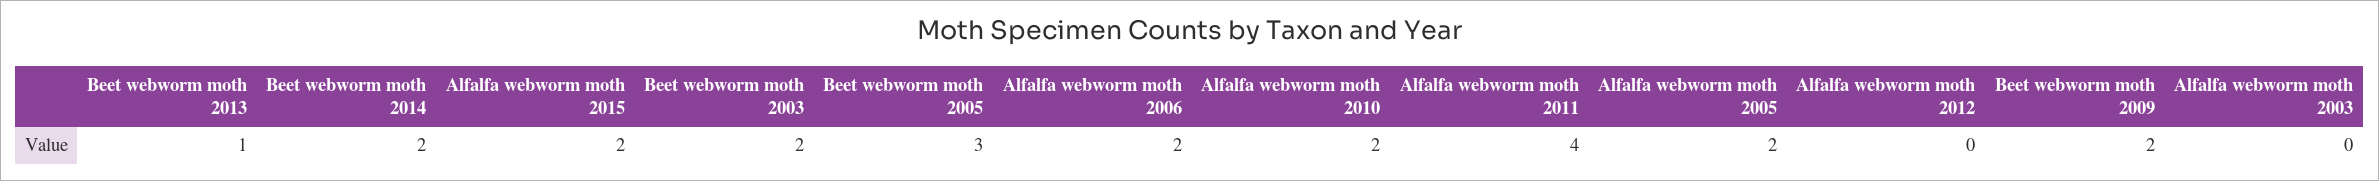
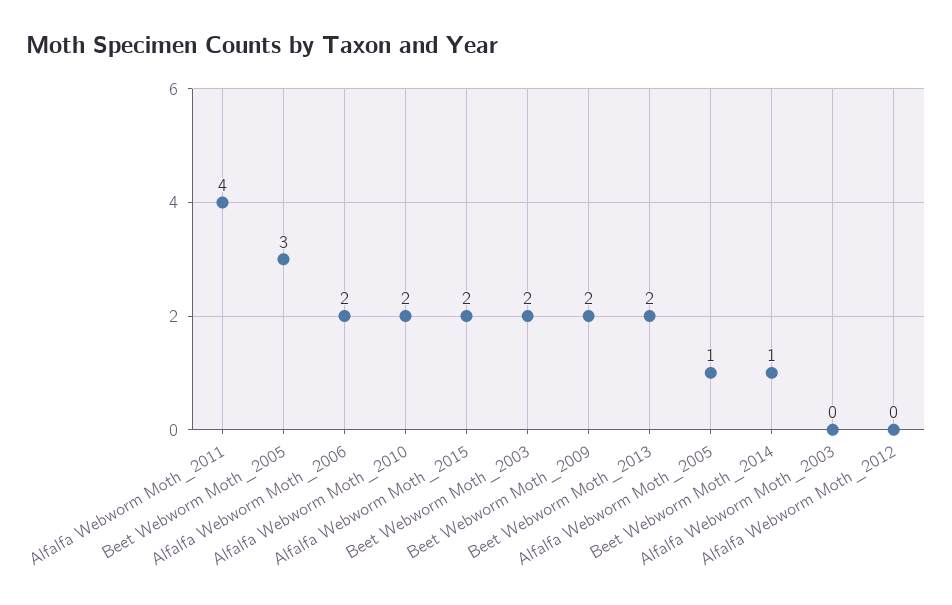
  {
-   "Beet webworm moth 2013": 1,
+   "Beet webworm moth 2013": 2,
-   "Beet webworm moth 2014": 2,
+   "Beet webworm moth 2014": 1,
    "Alfalfa webworm moth 2015": 2,
    "Beet webworm moth 2003": 2,
    "Beet webworm moth 2005": 3,
    "Alfalfa webworm moth 2006": 2,
    "Alfalfa webworm moth 2010": 2,
    "Alfalfa webworm moth 2011": 4,
-   "Alfalfa webworm moth 2005": 2,
+   "Alfalfa webworm moth 2005": 1,
    "Alfalfa webworm moth 2012": 0,
    "Beet webworm moth 2009": 2,
    "Alfalfa webworm moth 2003": 0
  }

